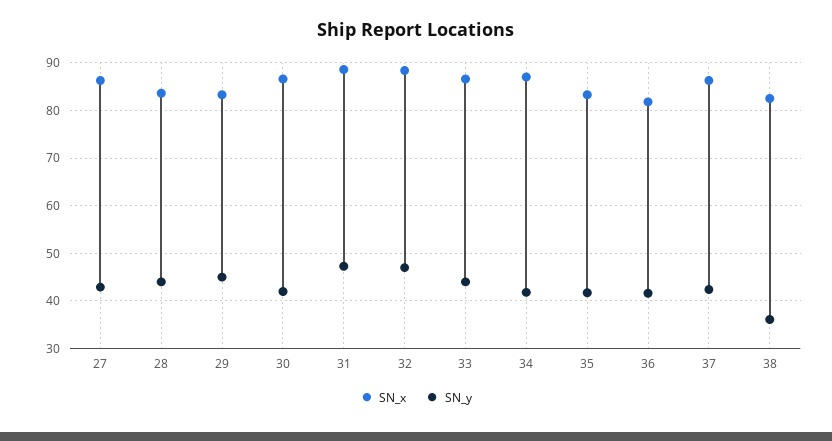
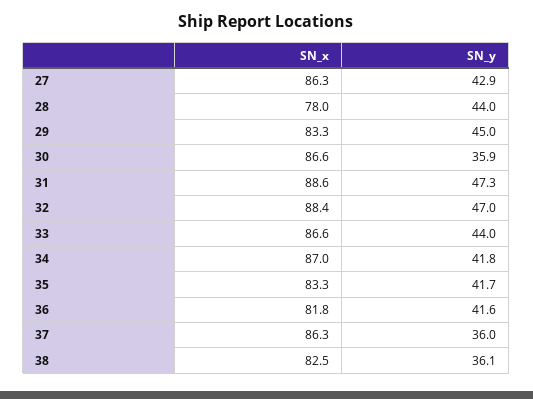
  {
    "SN_x": {
      "27": 86.3,
-     "28": 84,
+     "28": 78,
      "29": 83.3,
      "30": 86.6,
      "31": 88.6,
      "32": 88.4,
      "33": 86.6,
      "34": 87,
      "35": 83.3,
      "36": 81.8,
      "37": 86.3,
      "38": 82.5
    },
    "SN_y": {
      "27": 42.9,
      "28": 44,
      "29": 45,
-     "30": 42,
+     "30": 35.9,
      "31": 47.3,
      "32": 47,
      "33": 44,
      "34": 41.8,
      "35": 41.7,
      "36": 41.6,
-     "37": 42,
+     "37": 36,
      "38": 36.1
    }
  }

